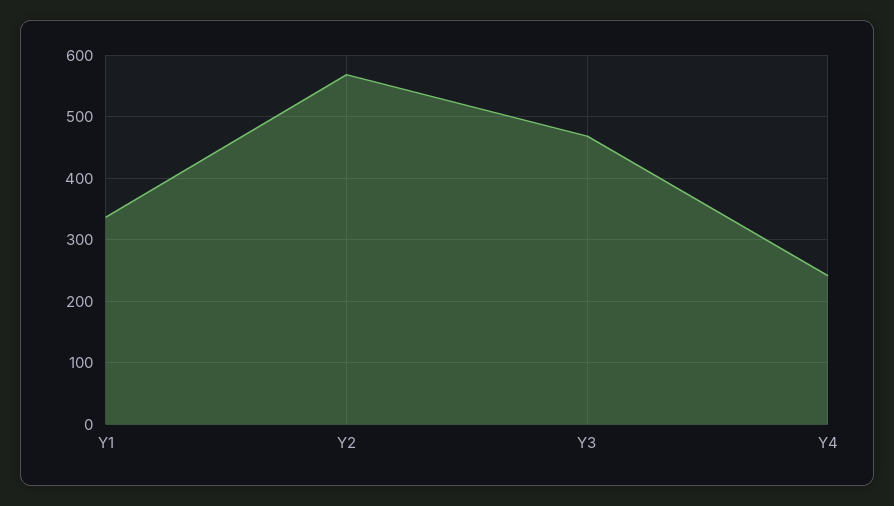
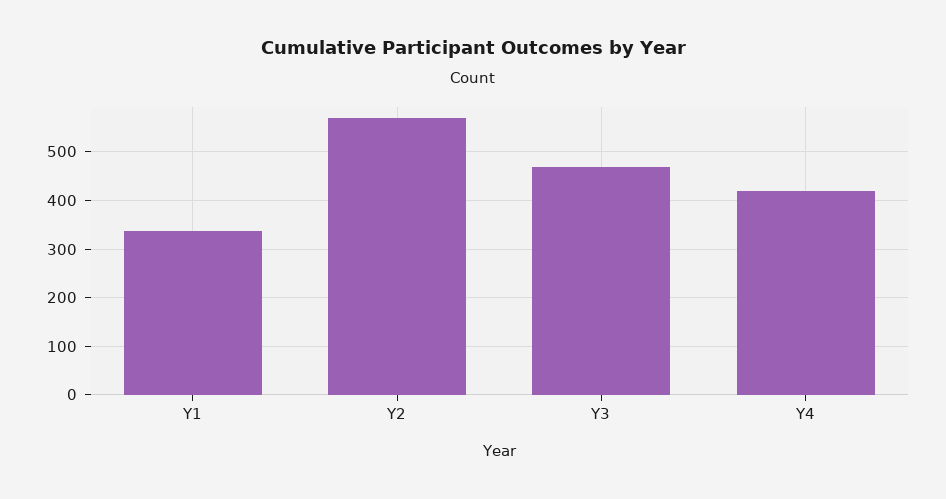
  {
    "Y1": 340,
    "Y2": 570,
    "Y3": 470,
-   "Y4": 240
+   "Y4": 420
  }

